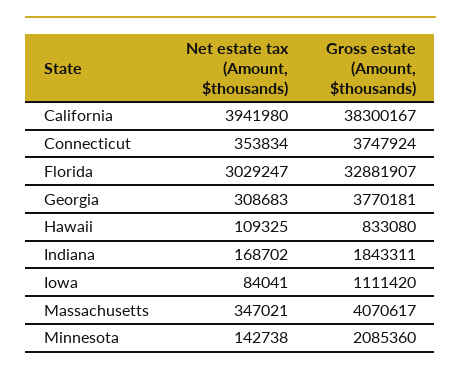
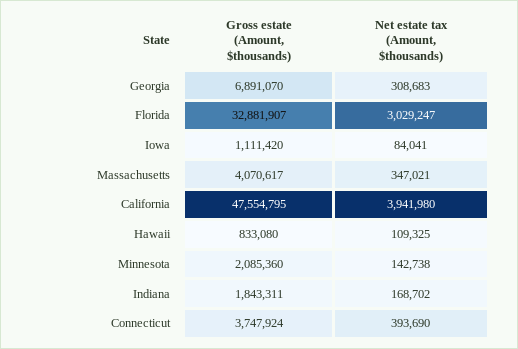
  {
    "Net estate tax (Amount, $thousands)": {
      "California": 3941980,
-     "Connecticut": 353834,
+     "Connecticut": 393690,
      "Florida": 3029247,
      "Georgia": 308683,
      "Hawaii": 109325,
      "Indiana": 168702,
      "Iowa": 84041,
      "Massachusetts": 347021,
      "Minnesota": 142738
    },
    "Gross estate (Amount, $thousands)": {
-     "California": 38300167,
+     "California": 47554795,
      "Connecticut": 3747924,
      "Florida": 32881907,
-     "Georgia": 3770181,
+     "Georgia": 6891070,
      "Hawaii": 833080,
      "Indiana": 1843311,
      "Iowa": 1111420,
      "Massachusetts": 4070617,
      "Minnesota": 2085360
    }
  }

